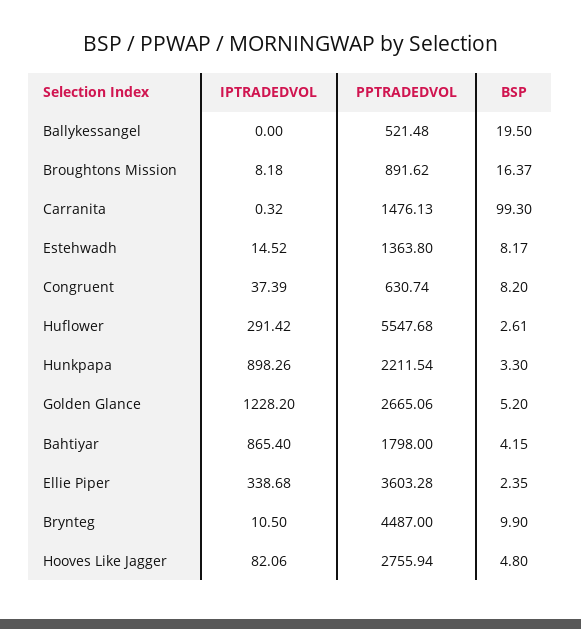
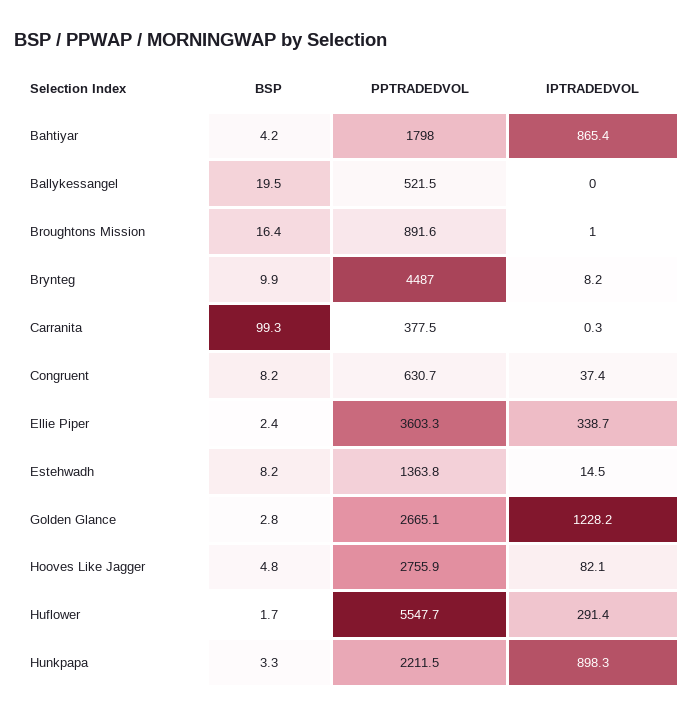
  {
    "IPTRADEDVOL": {
      "Ballykessangel": 0,
-     "Broughtons Mission": 8.18,
+     "Broughtons Mission": 1,
      "Carranita": 0.32,
      "Estehwadh": 14.52,
      "Congruent": 37.39,
      "Huflower": 291.42,
      "Hunkpapa": 898.26,
      "Golden Glance": 1228.2,
      "Bahtiyar": 865.4,
      "Ellie Piper": 338.68,
-     "Brynteg": 10.5,
+     "Brynteg": 8.2,
      "Hooves Like Jagger": 82.06
    },
    "PPTRADEDVOL": {
      "Ballykessangel": 521.48,
      "Broughtons Mission": 891.62,
-     "Carranita": 1476.13,
+     "Carranita": 377.5,
      "Estehwadh": 1363.8,
      "Congruent": 630.74,
      "Huflower": 5547.68,
      "Hunkpapa": 2211.54,
      "Golden Glance": 2665.06,
      "Bahtiyar": 1798,
      "Ellie Piper": 3603.28,
      "Brynteg": 4487,
      "Hooves Like Jagger": 2755.94
    },
    "BSP": {
      "Ballykessangel": 19.5,
      "Broughtons Mission": 16.37,
      "Carranita": 99.3,
      "Estehwadh": 8.17,
      "Congruent": 8.2,
-     "Huflower": 2.61,
+     "Huflower": 1.7,
      "Hunkpapa": 3.3,
-     "Golden Glance": 5.2,
+     "Golden Glance": 2.8,
      "Bahtiyar": 4.15,
      "Ellie Piper": 2.35,
      "Brynteg": 9.9,
      "Hooves Like Jagger": 4.8
    }
  }

